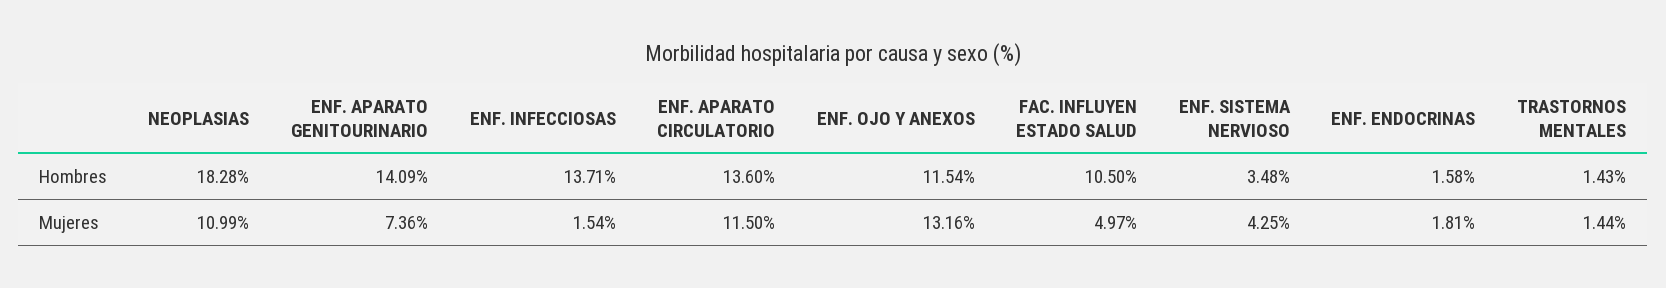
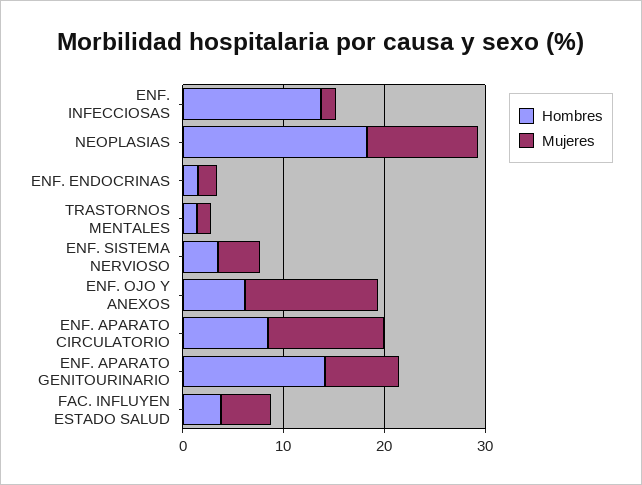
  {
    "Hombres": {
      "NEOPLASIAS": 18.28,
      "ENF. APARATO GENITOURINARIO": 14.09,
      "ENF. INFECCIOSAS": 13.71,
-     "ENF. APARATO CIRCULATORIO": 13.6,
+     "ENF. APARATO CIRCULATORIO": 8,
-     "ENF. OJO Y ANEXOS": 11.54,
+     "ENF. OJO Y ANEXOS": 6,
-     "FAC. INFLUYEN ESTADO SALUD": 10.5,
+     "FAC. INFLUYEN ESTADO SALUD": 4,
      "ENF. SISTEMA NERVIOSO": 3.48,
      "ENF. ENDOCRINAS": 1.58,
      "TRASTORNOS MENTALES": 1.43
    },
    "Mujeres": {
      "NEOPLASIAS": 10.99,
      "ENF. APARATO GENITOURINARIO": 7.36,
      "ENF. INFECCIOSAS": 1.54,
      "ENF. APARATO CIRCULATORIO": 11.5,
      "ENF. OJO Y ANEXOS": 13.16,
      "FAC. INFLUYEN ESTADO SALUD": 4.97,
      "ENF. SISTEMA NERVIOSO": 4.25,
      "ENF. ENDOCRINAS": 1.81,
      "TRASTORNOS MENTALES": 1.44
    }
  }

